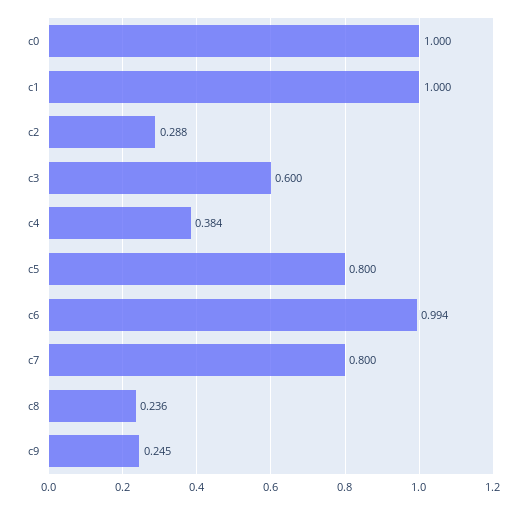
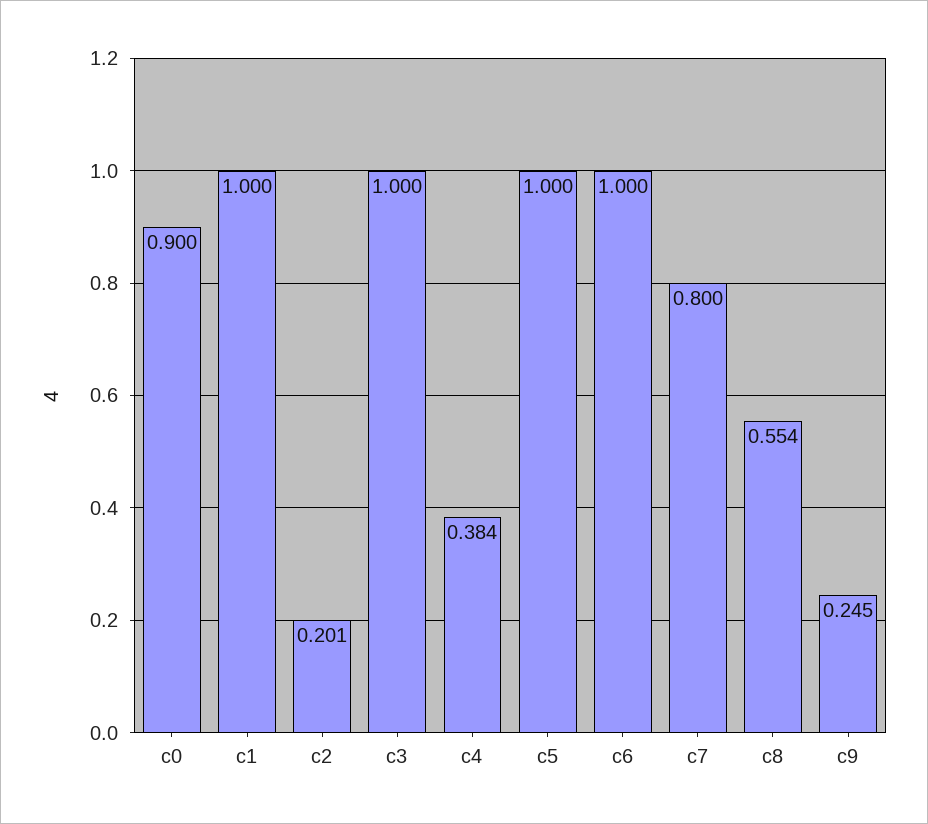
  {
-   "c0": 1,
+   "c0": 0.9,
    "c1": 1,
-   "c2": 0.288,
+   "c2": 0.201,
-   "c3": 0.6,
+   "c3": 1,
    "c4": 0.384,
-   "c5": 0.8,
+   "c5": 1,
-   "c6": 0.994,
+   "c6": 1,
    "c7": 0.8,
-   "c8": 0.236,
+   "c8": 0.554,
    "c9": 0.245
  }

